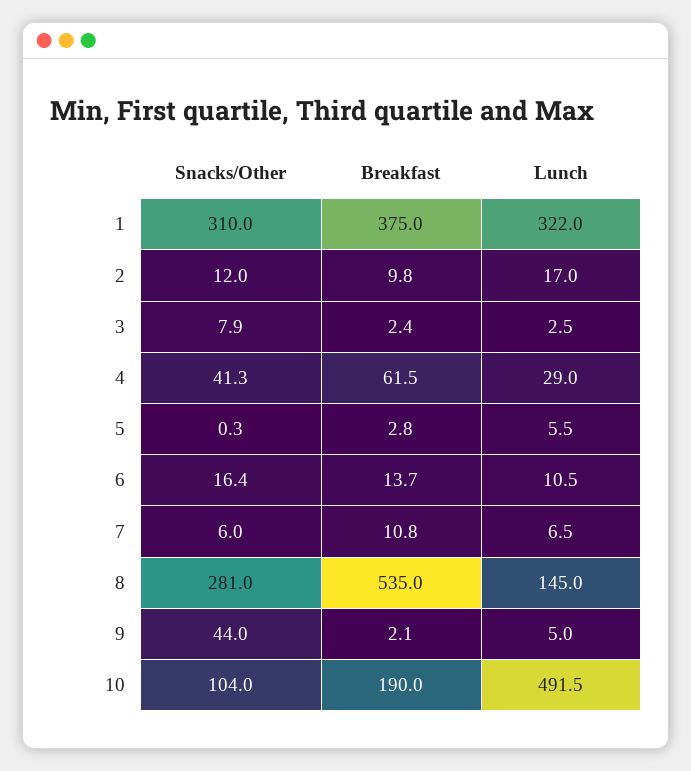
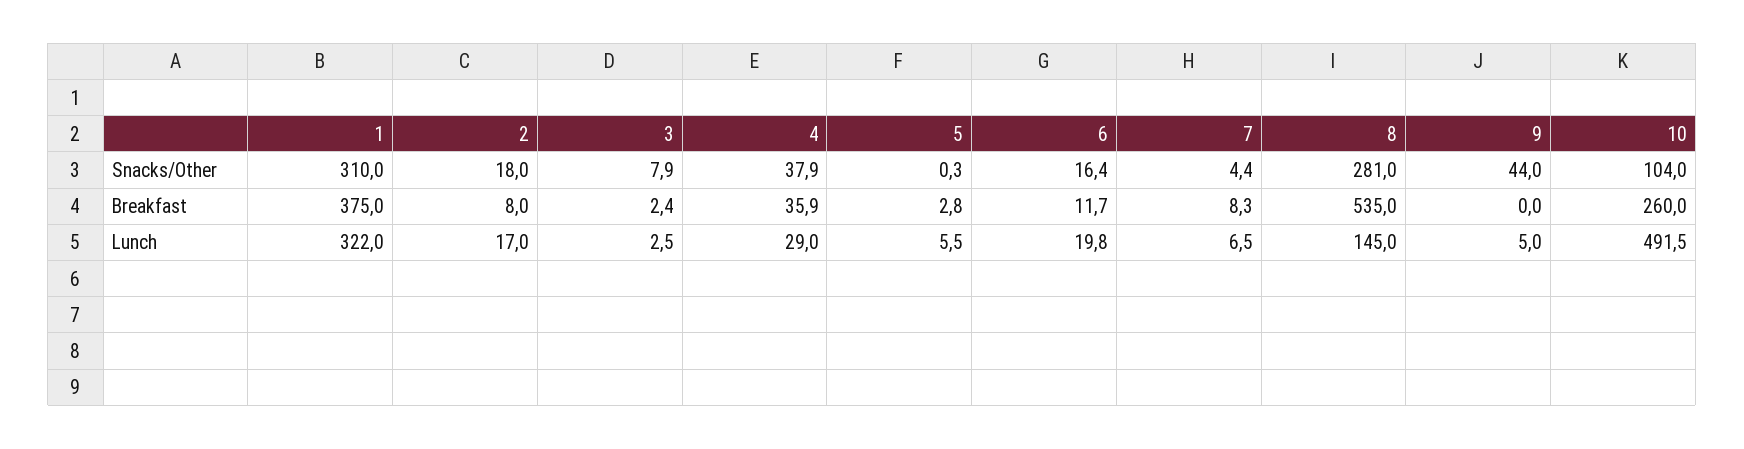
  {
    "Snacks/Other": {
      "1": 310,
-     "2": 12,
+     "2": 18,
      "3": 7.9,
-     "4": 41.3,
+     "4": 37.9,
      "5": 0.3,
      "6": 16.4,
-     "7": 6,
+     "7": 4.4,
      "8": 281,
      "9": 44,
      "10": 104
    },
    "Breakfast": {
      "1": 375,
-     "2": 9.8,
+     "2": 8,
      "3": 2.4,
-     "4": 61.5,
+     "4": 35.9,
      "5": 2.8,
-     "6": 13.7,
+     "6": 11.7,
-     "7": 10.8,
+     "7": 8.3,
      "8": 535,
-     "9": 2.1,
+     "9": 0,
-     "10": 190
+     "10": 260
    },
    "Lunch": {
      "1": 322,
      "2": 17,
      "3": 2.5,
      "4": 29,
      "5": 5.5,
-     "6": 10.5,
+     "6": 19.8,
      "7": 6.5,
      "8": 145,
      "9": 5,
      "10": 491.5
    }
  }

